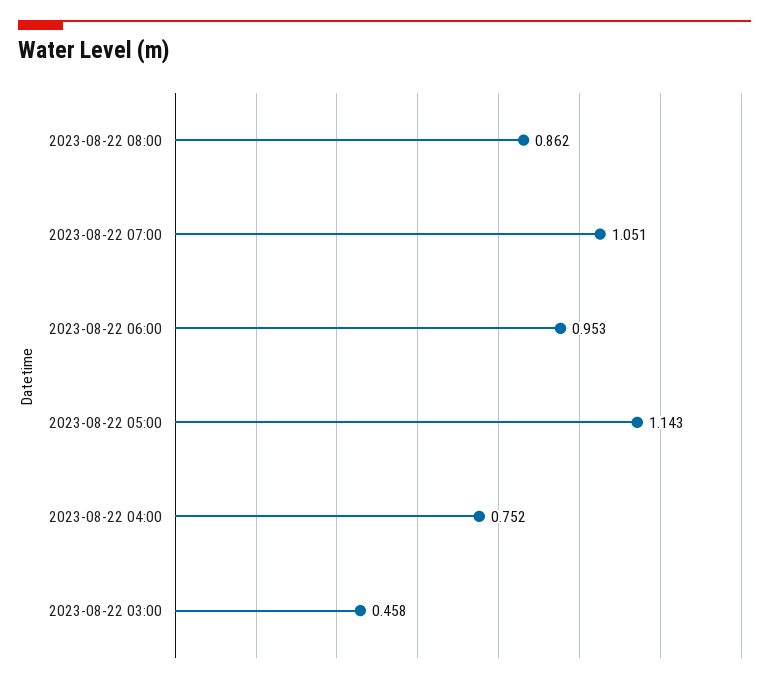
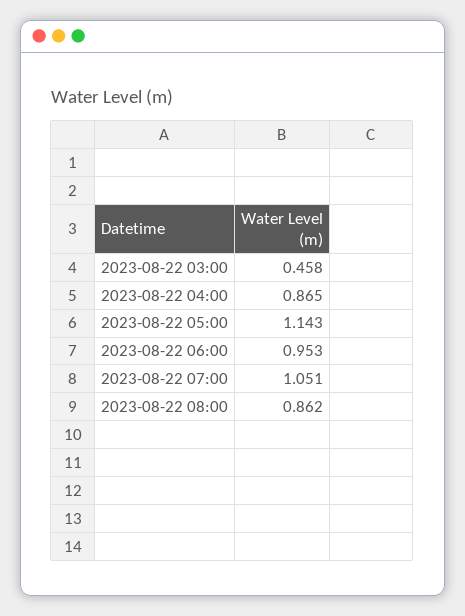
  {
    "2023-08-22 08:00": 0.862,
    "2023-08-22 07:00": 1.051,
    "2023-08-22 06:00": 0.953,
    "2023-08-22 05:00": 1.143,
-   "2023-08-22 04:00": 0.752,
+   "2023-08-22 04:00": 0.865,
    "2023-08-22 03:00": 0.458
  }

